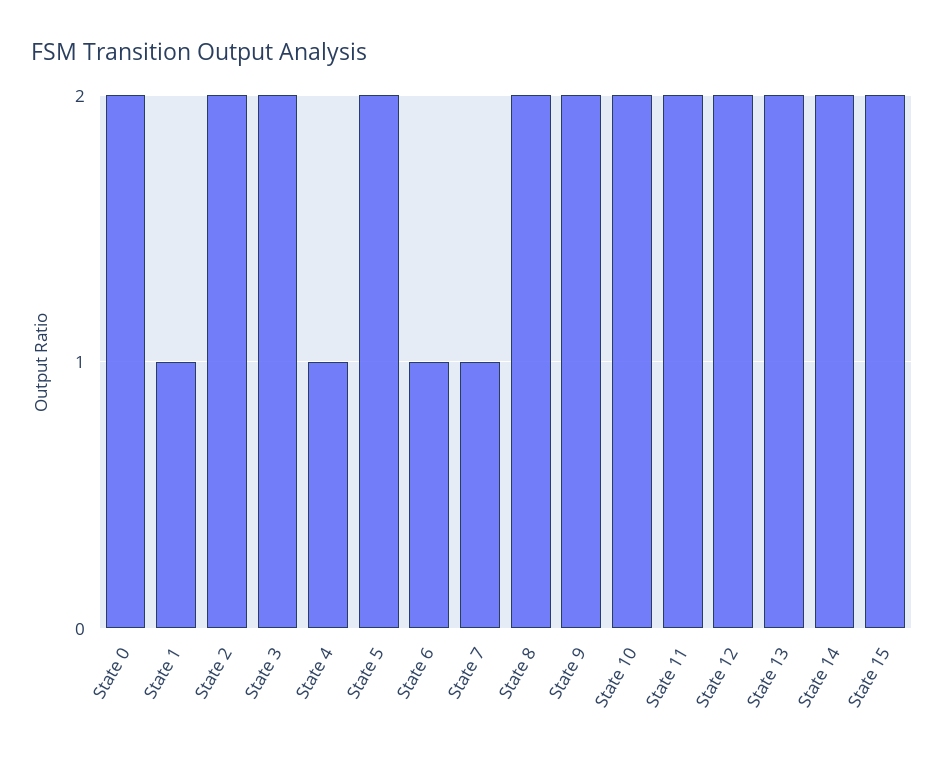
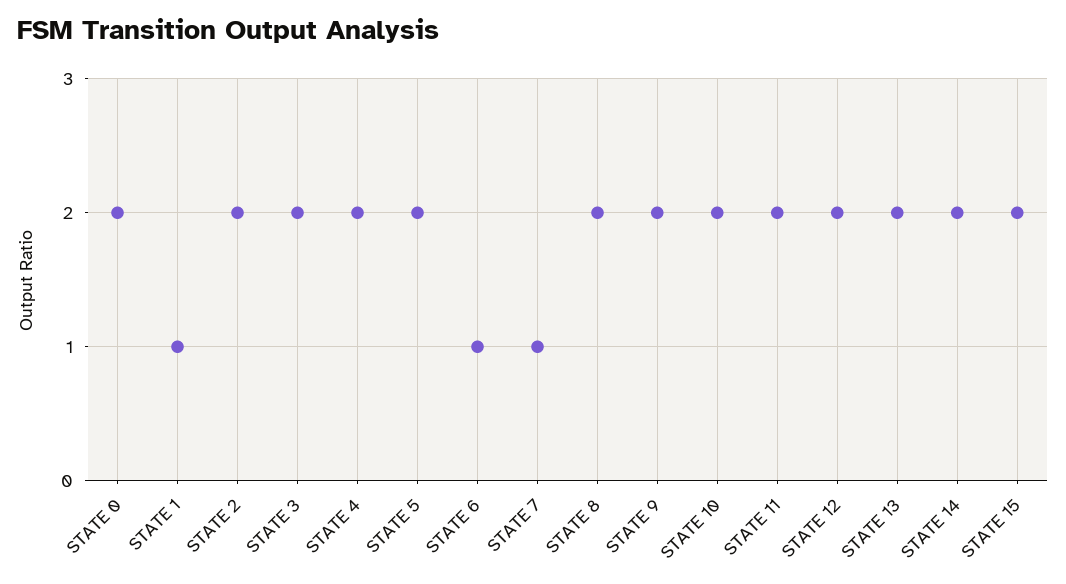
  {
    "State 0": 2,
    "State 1": 1,
    "State 2": 2,
    "State 3": 2,
-   "State 4": 1,
+   "State 4": 2,
    "State 5": 2,
    "State 6": 1,
    "State 7": 1,
    "State 8": 2,
    "State 9": 2,
    "State 10": 2,
    "State 11": 2,
    "State 12": 2,
    "State 13": 2,
    "State 14": 2,
    "State 15": 2
  }

